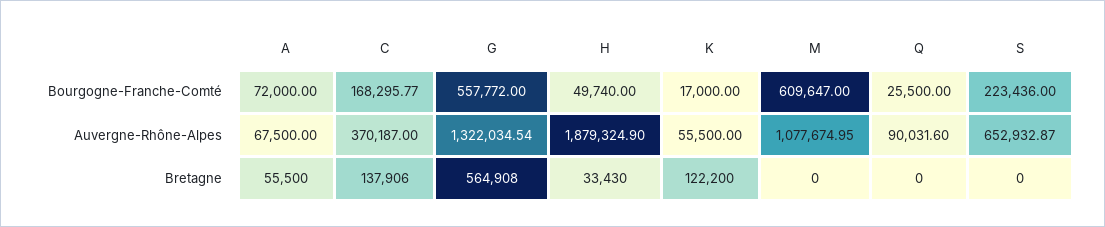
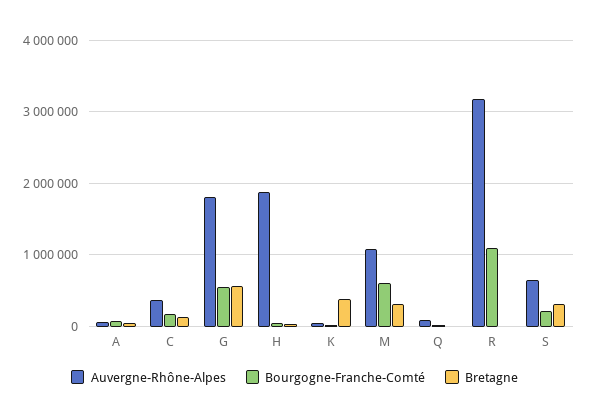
  {
    "Bourgogne-Franche-Comté": {
      "A": 72000,
      "C": 168295.77,
      "G": 557772,
      "H": 49740,
      "K": 17000,
      "M": 609647,
      "Q": 25500,
-     "S": 223436
+     "S": 223436,
+     "R": 1100000
    },
    "Auvergne-Rhône-Alpes": {
      "A": 67500,
      "C": 370187,
-     "G": 1322034.54,
+     "G": 1800000,
      "H": 1879324.9,
      "K": 55500,
      "M": 1077674.95,
      "Q": 90031.6,
-     "S": 652932.87
+     "S": 652932.87,
+     "R": 3200000
    },
    "Bretagne": {
      "A": 55500,
      "C": 137906,
      "G": 564908,
      "H": 33430,
-     "K": 122200,
+     "K": 400000,
-     "M": 0,
+     "M": 300000,
      "Q": 0,
-     "S": 0
+     "S": 300000,
+     "R": 0
    }
  }

